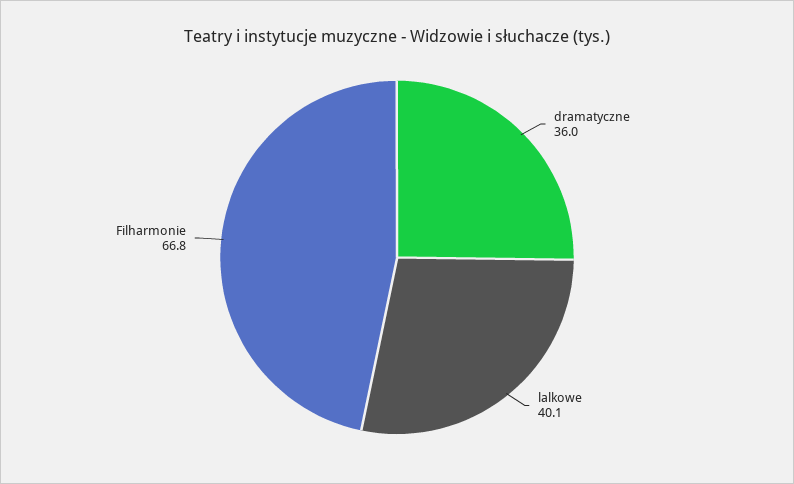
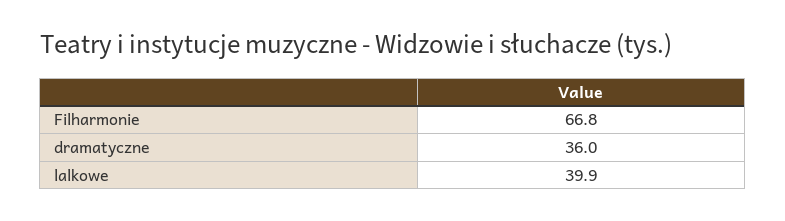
  {
    "dramatyczne": 36,
-   "lalkowe": 40.1,
+   "lalkowe": 39.9,
    "Filharmonie": 66.8
  }

